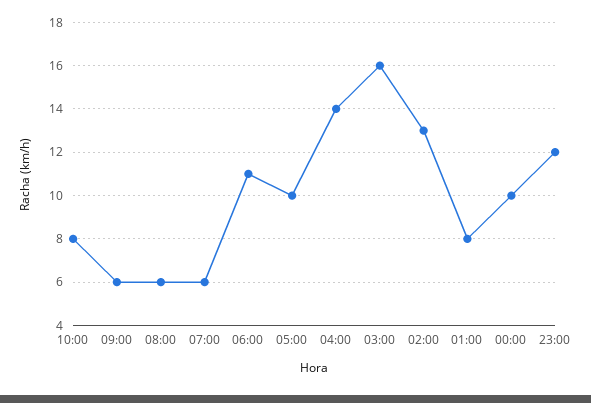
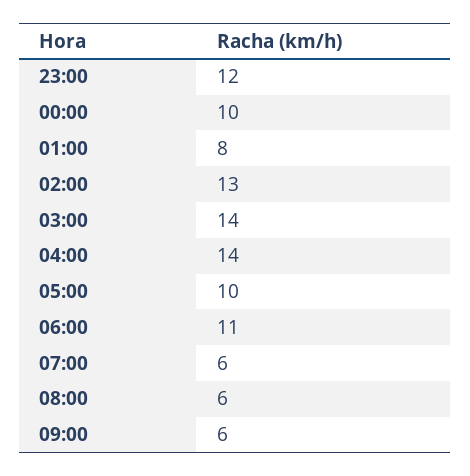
  {
-   "10:00": 8,
    "09:00": 6,
    "08:00": 6,
    "07:00": 6,
    "06:00": 11,
    "05:00": 10,
    "04:00": 14,
-   "03:00": 16,
+   "03:00": 14,
    "02:00": 13,
    "01:00": 8,
    "00:00": 10,
    "23:00": 12
  }

